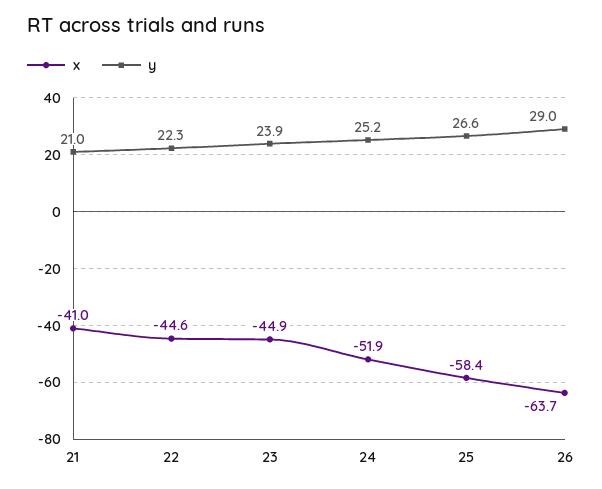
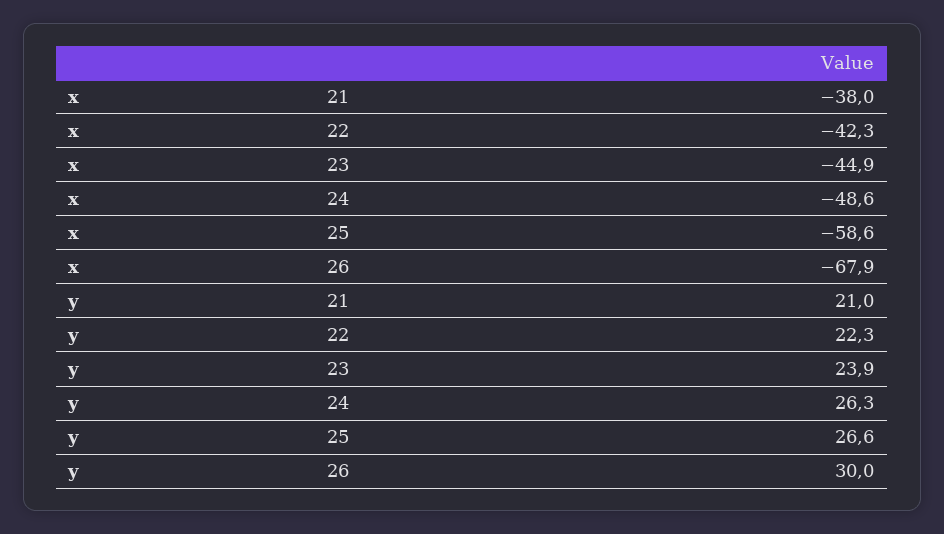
  {
    "x": {
-     "21": -41,
+     "21": -38,
-     "22": -44.6,
+     "22": -42.3,
      "23": -44.9,
-     "24": -51.9,
+     "24": -48.6,
-     "25": -58.4,
+     "25": -58.6,
-     "26": -63.7
+     "26": -67.9
    },
    "y": {
      "21": 21,
      "22": 22.3,
      "23": 23.9,
-     "24": 25.2,
+     "24": 26.3,
      "25": 26.6,
-     "26": 29
+     "26": 30
    }
  }

